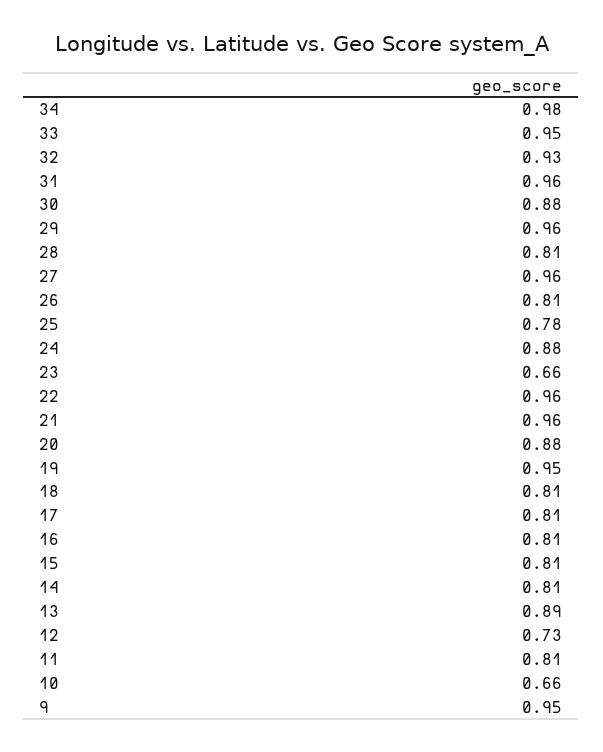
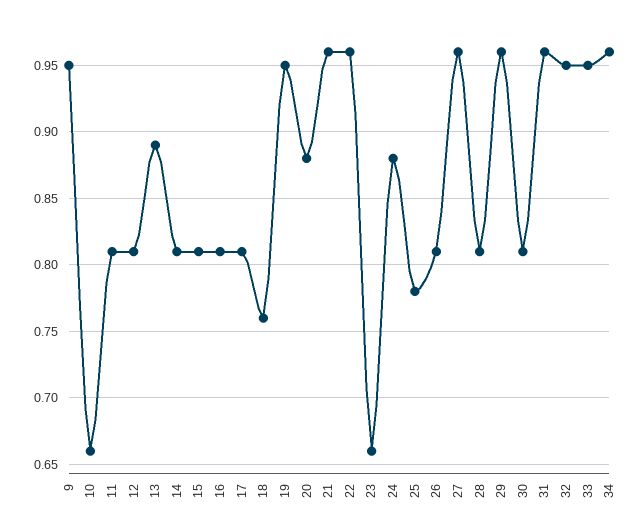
  {
-   "34": 0.98,
+   "34": 0.96,
    "33": 0.95,
-   "32": 0.93,
+   "32": 0.95,
    "31": 0.96,
-   "30": 0.88,
+   "30": 0.81,
    "29": 0.96,
    "28": 0.81,
    "27": 0.96,
    "26": 0.81,
    "25": 0.78,
    "24": 0.88,
    "23": 0.66,
    "22": 0.96,
    "21": 0.96,
    "20": 0.88,
    "19": 0.95,
-   "18": 0.81,
+   "18": 0.76,
    "17": 0.81,
    "16": 0.81,
    "15": 0.81,
    "14": 0.81,
    "13": 0.89,
-   "12": 0.73,
+   "12": 0.81,
    "11": 0.81,
    "10": 0.66,
    "9": 0.95
  }

